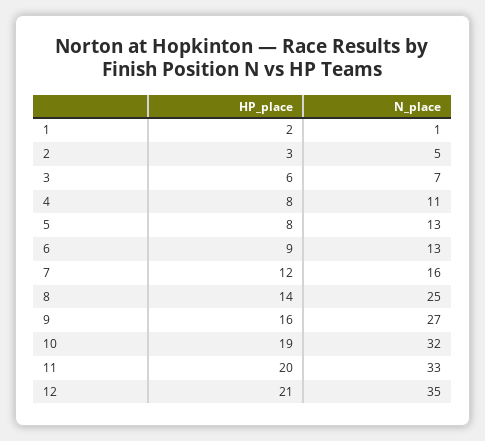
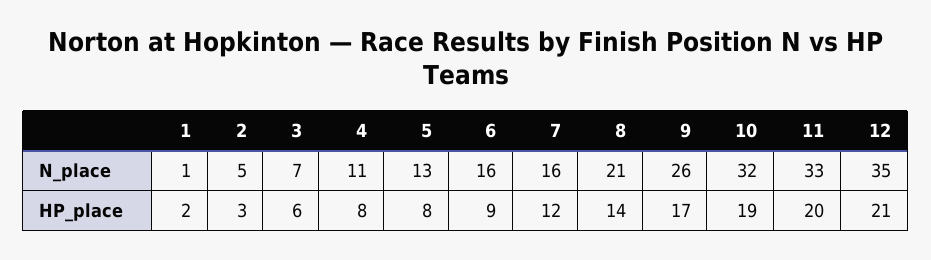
  {
    "HP_place": {
      "1": 2,
      "2": 3,
      "3": 6,
      "4": 8,
      "5": 8,
      "6": 9,
      "7": 12,
      "8": 14,
-     "9": 16,
+     "9": 17,
      "10": 19,
      "11": 20,
      "12": 21
    },
    "N_place": {
      "1": 1,
      "2": 5,
      "3": 7,
      "4": 11,
      "5": 13,
-     "6": 13,
+     "6": 16,
      "7": 16,
-     "8": 25,
+     "8": 21,
-     "9": 27,
+     "9": 26,
      "10": 32,
      "11": 33,
      "12": 35
    }
  }

